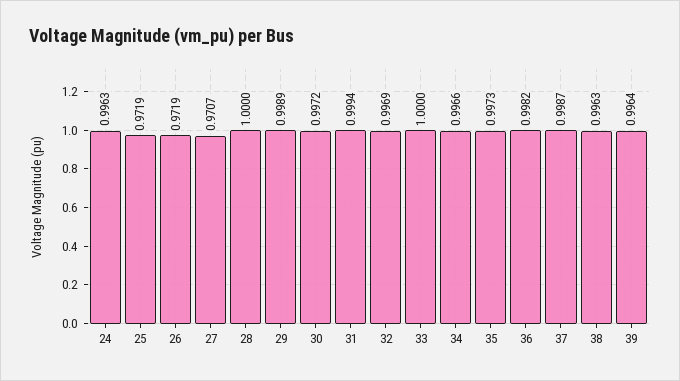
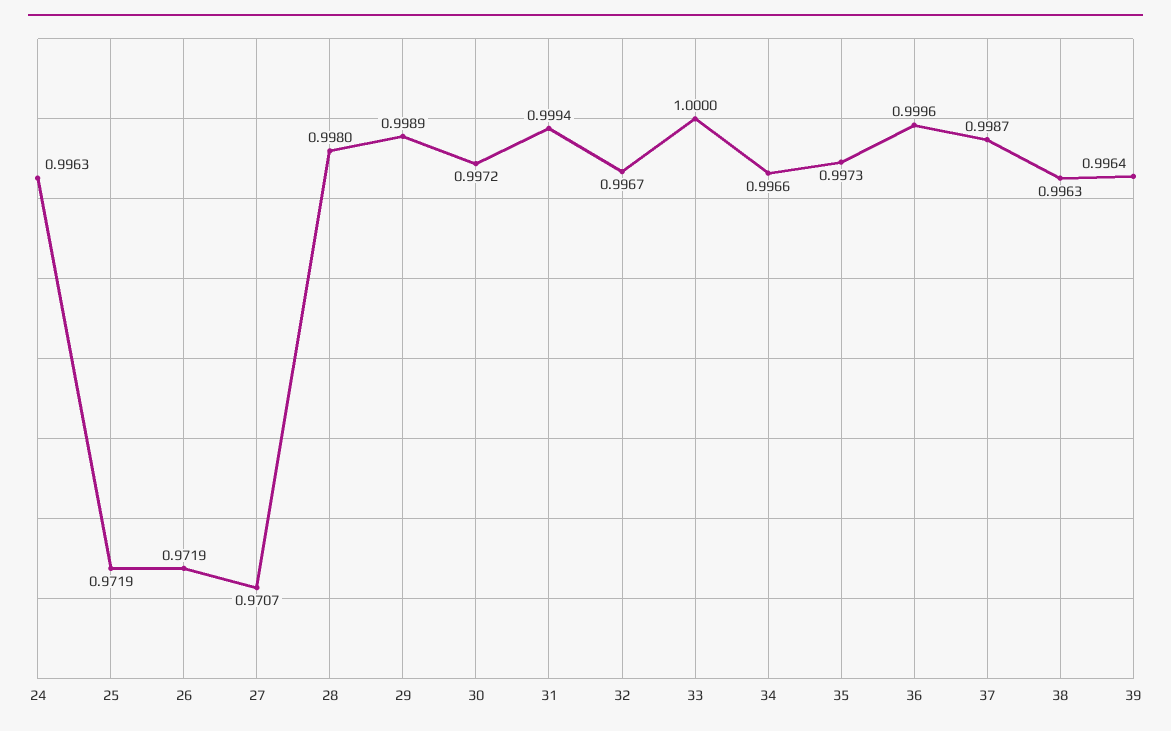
  {
    "24": 0.9963,
    "25": 0.9719,
    "26": 0.9719,
    "27": 0.9707,
-   "28": 1,
+   "28": 0.998,
    "29": 0.9989,
    "30": 0.9972,
    "31": 0.9994,
-   "32": 0.9969,
+   "32": 0.9967,
    "33": 1,
    "34": 0.9966,
    "35": 0.9973,
-   "36": 0.9982,
+   "36": 0.9996,
    "37": 0.9987,
    "38": 0.9963,
    "39": 0.9964
  }

